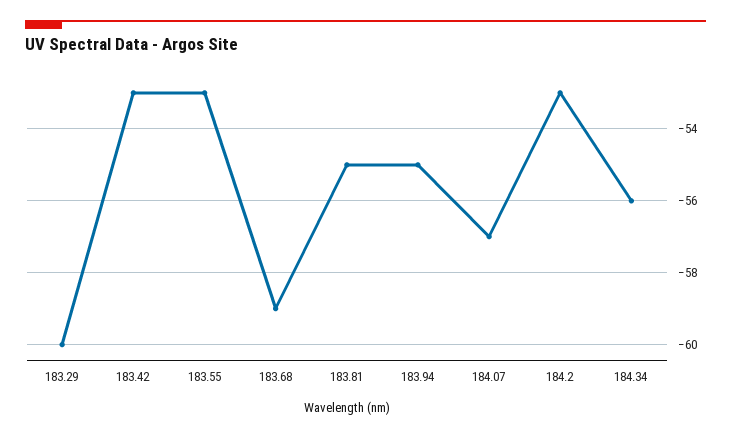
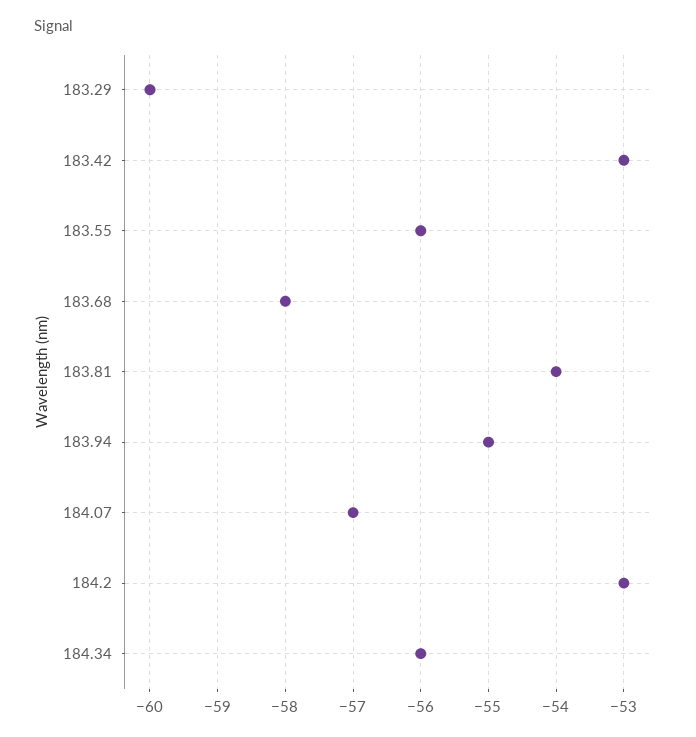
  {
    "183.29": -60,
    "183.42": -53,
-   "183.55": -53,
+   "183.55": -56,
-   "183.68": -59,
+   "183.68": -58,
-   "183.81": -55,
+   "183.81": -54,
    "183.94": -55,
    "184.07": -57,
    "184.2": -53,
    "184.34": -56
  }

